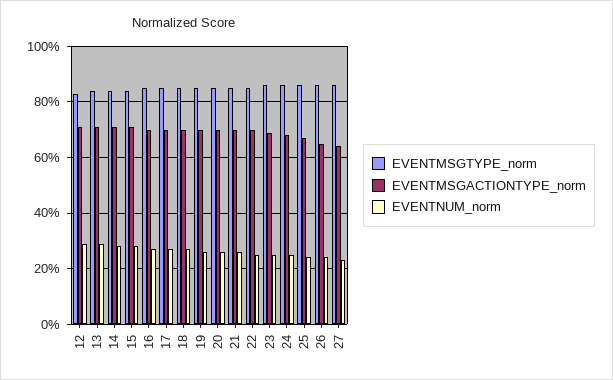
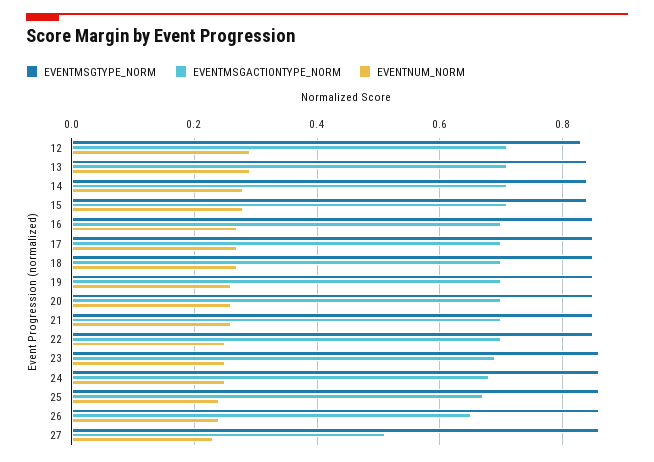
  {
    "EVENTMSGTYPE_norm": {
      "12": 0.85,
      "13": 0.85,
      "14": 0.85,
      "15": 0.85,
      "16": 0.85,
      "17": 0.85,
      "18": 0.85,
      "19": 0.85,
      "20": 0.85,
      "21": 0.85,
      "22": 0.85,
      "23": 0.85,
      "24": 0.85,
      "25": 0.85,
      "26": 0.85,
      "27": 0.85
    },
    "EVENTMSGACTIONTYPE_norm": {
      "12": 0.7,
      "13": 0.7,
      "14": 0.7,
      "15": 0.7,
      "16": 0.7,
      "17": 0.7,
      "18": 0.7,
      "19": 0.7,
      "20": 0.7,
      "21": 0.7,
      "22": 0.7,
      "23": 0.7,
      "24": 0.7,
      "25": 0.65,
      "26": 0.65,
-     "27": 0.65
+     "27": 0.5
    },
    "EVENTNUM_norm": {
      "12": 0.3,
      "13": 0.3,
      "14": 0.3,
      "15": 0.3,
      "16": 0.25,
      "17": 0.25,
      "18": 0.25,
      "19": 0.25,
      "20": 0.25,
      "21": 0.25,
      "22": 0.25,
      "23": 0.25,
      "24": 0.25,
      "25": 0.25,
      "26": 0.25,
      "27": 0.25
    }
  }

